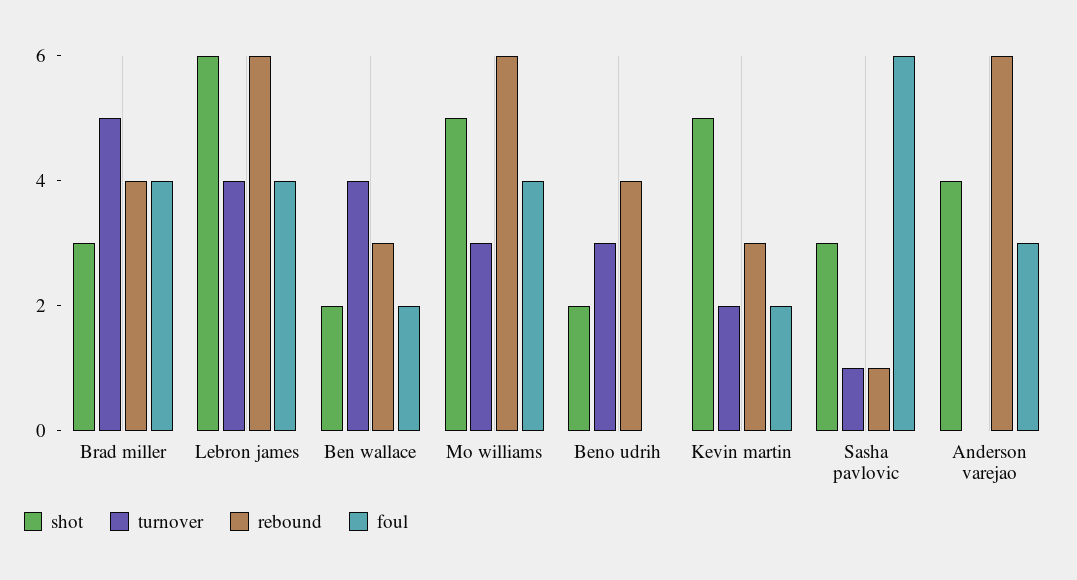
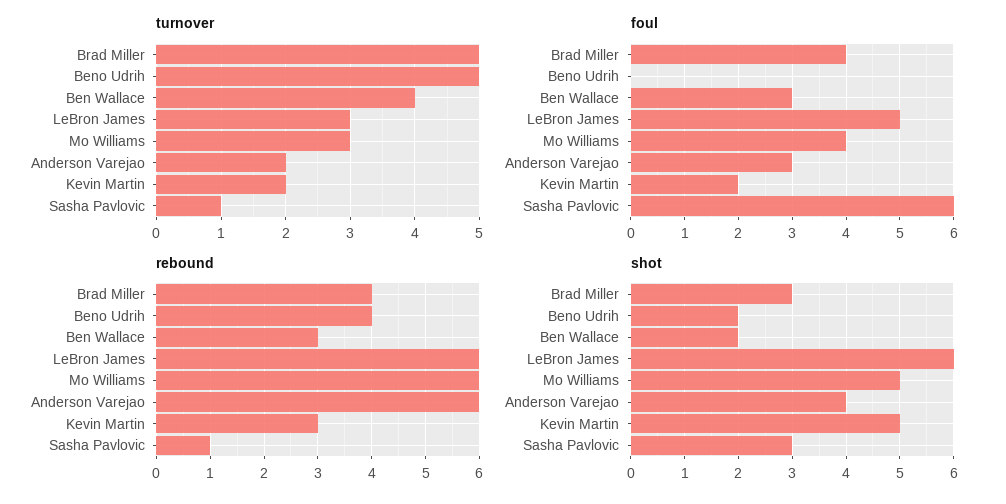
  {
    "shot": {
      "Brad miller": 3,
      "Lebron james": 6,
      "Ben wallace": 2,
      "Mo williams": 5,
      "Beno udrih": 2,
      "Kevin martin": 5,
      "Sasha pavlovic": 3,
      "Anderson varejao": 4
    },
    "turnover": {
      "Brad miller": 5,
-     "Lebron james": 4,
+     "Lebron james": 3,
      "Ben wallace": 4,
      "Mo williams": 3,
-     "Beno udrih": 3,
+     "Beno udrih": 5,
      "Kevin martin": 2,
      "Sasha pavlovic": 1,
-     "Anderson varejao": 0
+     "Anderson varejao": 2
    },
    "rebound": {
      "Brad miller": 4,
      "Lebron james": 6,
      "Ben wallace": 3,
      "Mo williams": 6,
      "Beno udrih": 4,
      "Kevin martin": 3,
      "Sasha pavlovic": 1,
      "Anderson varejao": 6
    },
    "foul": {
      "Brad miller": 4,
-     "Lebron james": 4,
+     "Lebron james": 5,
-     "Ben wallace": 2,
+     "Ben wallace": 3,
      "Mo williams": 4,
      "Beno udrih": 0,
      "Kevin martin": 2,
      "Sasha pavlovic": 6,
      "Anderson varejao": 3
    }
  }

